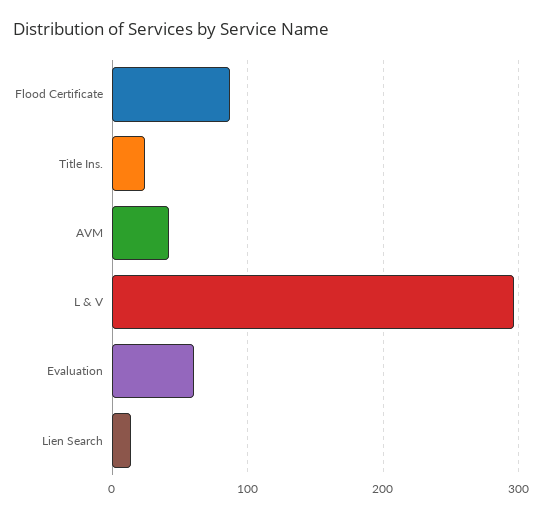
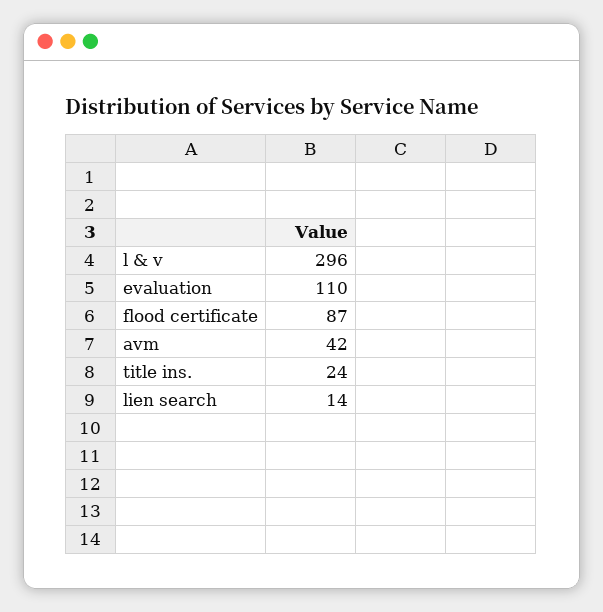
  {
    "Flood Certificate": 87,
    "Title Ins.": 24,
    "AVM": 42,
    "L & V": 296,
-   "Evaluation": 60,
+   "Evaluation": 110,
    "Lien Search": 14
  }

